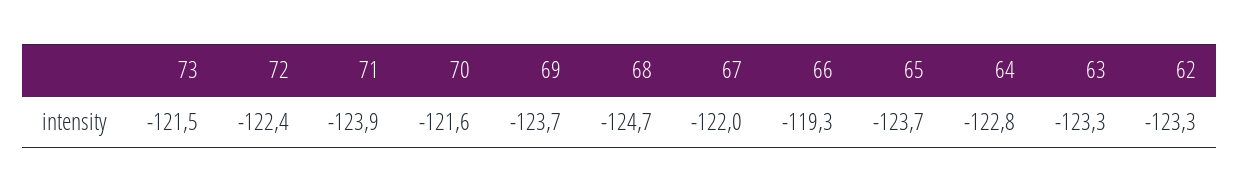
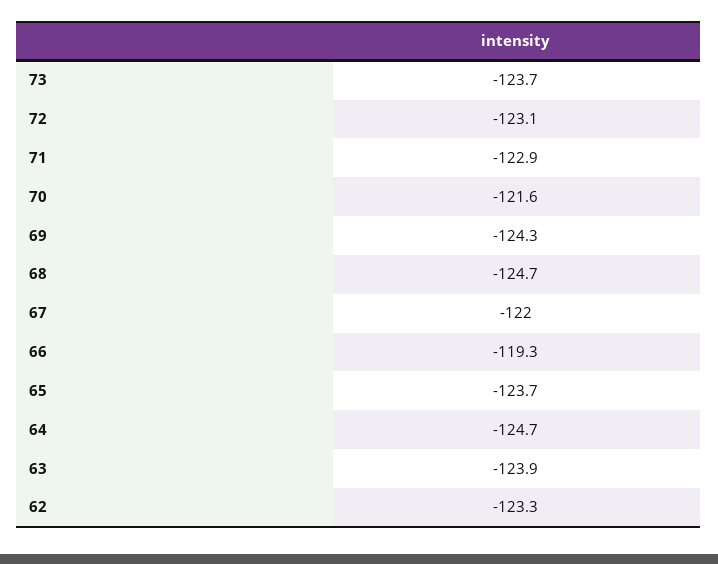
  {
-   "73": -121.5,
+   "73": -123.7,
-   "72": -122.4,
+   "72": -123.1,
-   "71": -123.9,
+   "71": -122.9,
    "70": -121.6,
-   "69": -123.7,
+   "69": -124.3,
    "68": -124.7,
    "67": -122,
    "66": -119.3,
    "65": -123.7,
-   "64": -122.8,
+   "64": -124.7,
-   "63": -123.3,
+   "63": -123.9,
    "62": -123.3
  }

